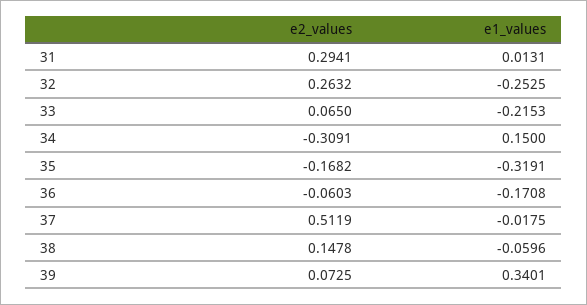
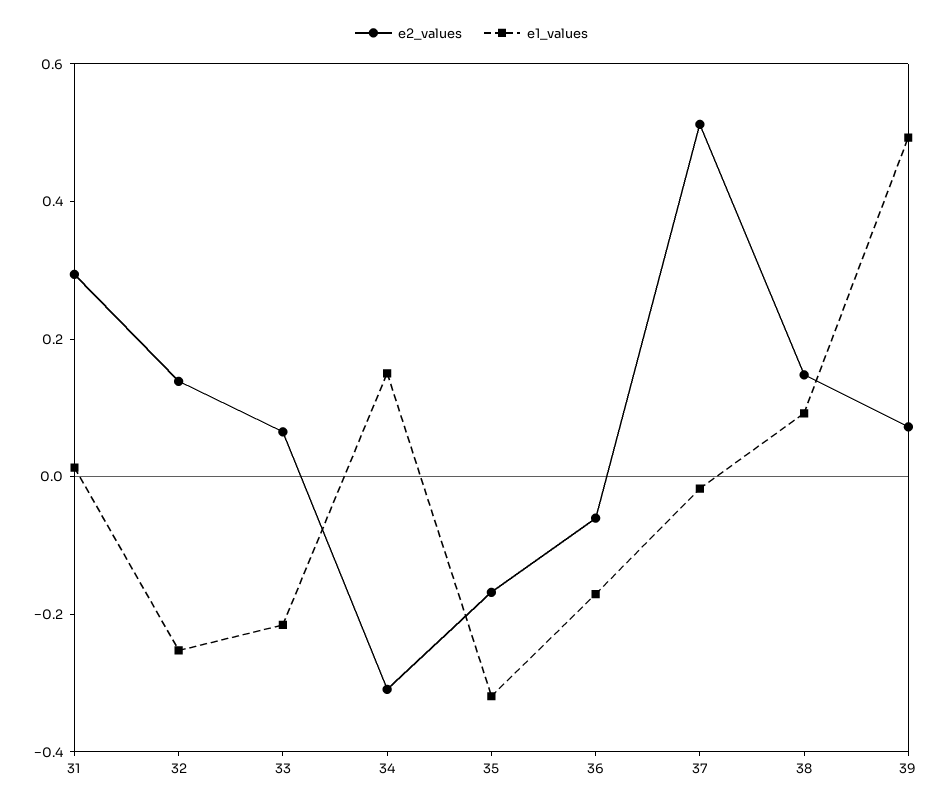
  {
    "e2_values": {
      "31": 0.2941,
-     "32": 0.2632,
+     "32": 0.15,
      "33": 0.065,
      "34": -0.3091,
      "35": -0.1682,
      "36": -0.0603,
      "37": 0.5119,
      "38": 0.1478,
      "39": 0.0725
    },
    "e1_values": {
      "31": 0.0131,
      "32": -0.2525,
      "33": -0.2153,
      "34": 0.15,
      "35": -0.3191,
      "36": -0.1708,
      "37": -0.0175,
-     "38": -0.0596,
+     "38": 0.1,
-     "39": 0.3401
+     "39": 0.5
    }
  }

